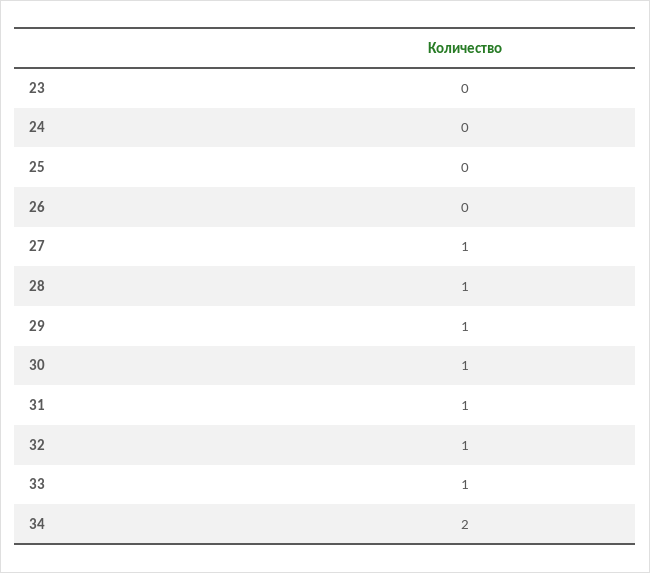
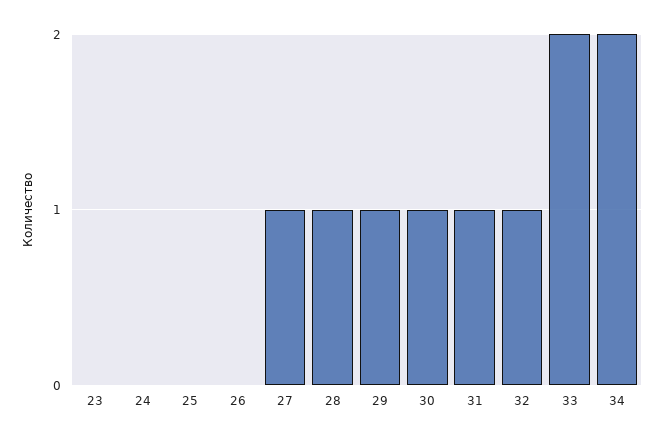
  {
    "23": 0,
    "24": 0,
    "25": 0,
    "26": 0,
    "27": 1,
    "28": 1,
    "29": 1,
    "30": 1,
    "31": 1,
    "32": 1,
-   "33": 1,
+   "33": 2,
    "34": 2
  }

